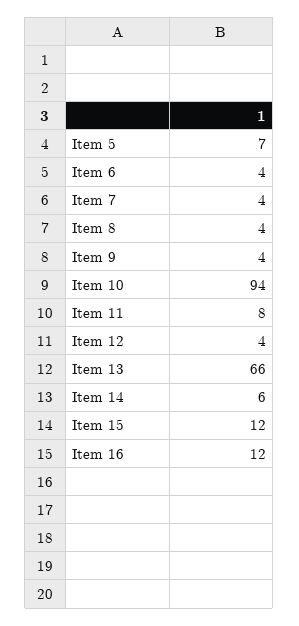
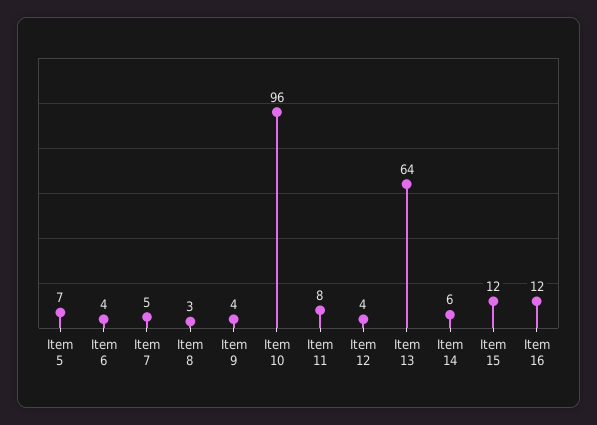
  {
    "Item 5": 7,
    "Item 6": 4,
-   "Item 7": 4,
+   "Item 7": 5,
-   "Item 8": 4,
+   "Item 8": 3,
    "Item 9": 4,
-   "Item 10": 94,
+   "Item 10": 96,
    "Item 11": 8,
    "Item 12": 4,
-   "Item 13": 66,
+   "Item 13": 64,
    "Item 14": 6,
    "Item 15": 12,
    "Item 16": 12
  }

